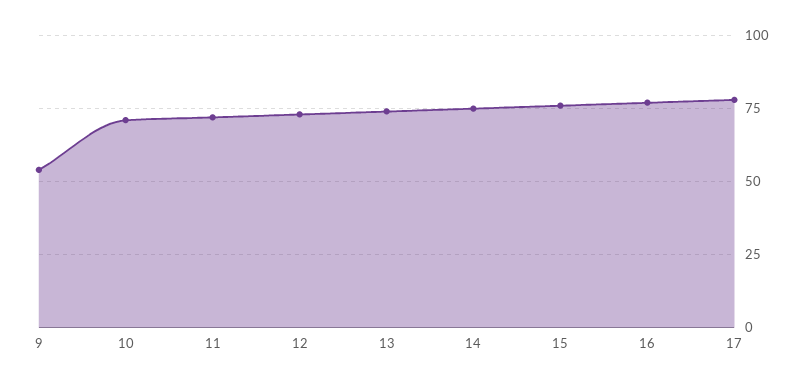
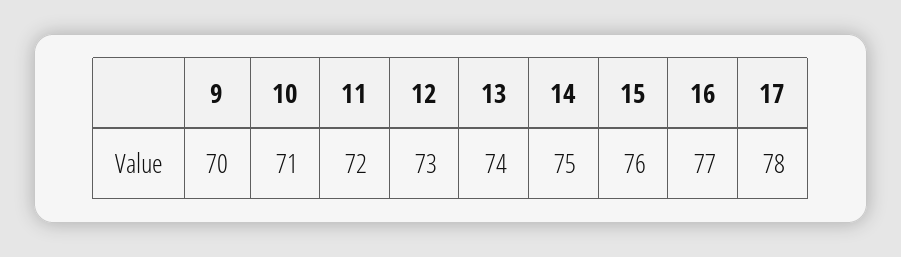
  {
-   "9": 55,
+   "9": 70,
    "10": 71,
    "11": 72,
    "12": 73,
    "13": 74,
    "14": 75,
    "15": 76,
    "16": 77,
    "17": 78
  }

